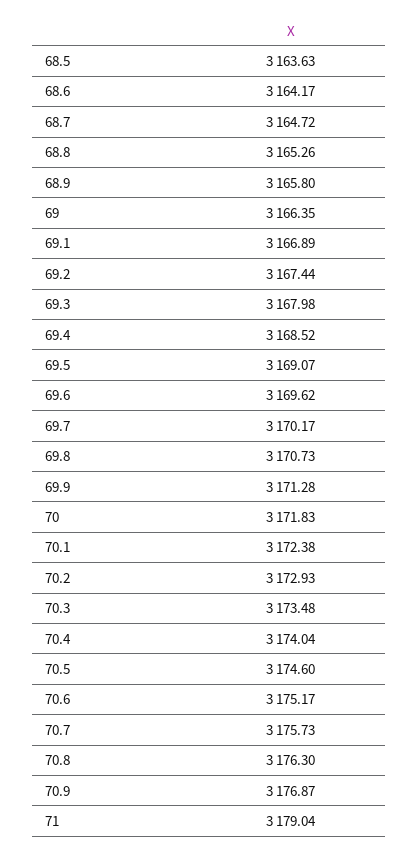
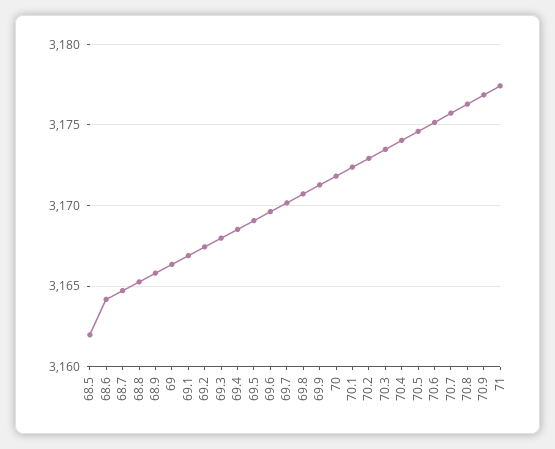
  {
-   "68.5": 3163.63,
+   "68.5": 3162,
    "68.6": 3164.17,
    "68.7": 3164.72,
    "68.8": 3165.26,
    "68.9": 3165.8,
    "69": 3166.35,
    "69.1": 3166.89,
    "69.2": 3167.44,
    "69.3": 3167.98,
    "69.4": 3168.52,
    "69.5": 3169.07,
    "69.6": 3169.62,
    "69.7": 3170.17,
    "69.8": 3170.73,
    "69.9": 3171.28,
    "70": 3171.83,
    "70.1": 3172.38,
    "70.2": 3172.93,
    "70.3": 3173.48,
    "70.4": 3174.04,
    "70.5": 3174.6,
    "70.6": 3175.17,
    "70.7": 3175.73,
    "70.8": 3176.3,
    "70.9": 3176.87,
-   "71": 3179.04
+   "71": 3177.5
  }

